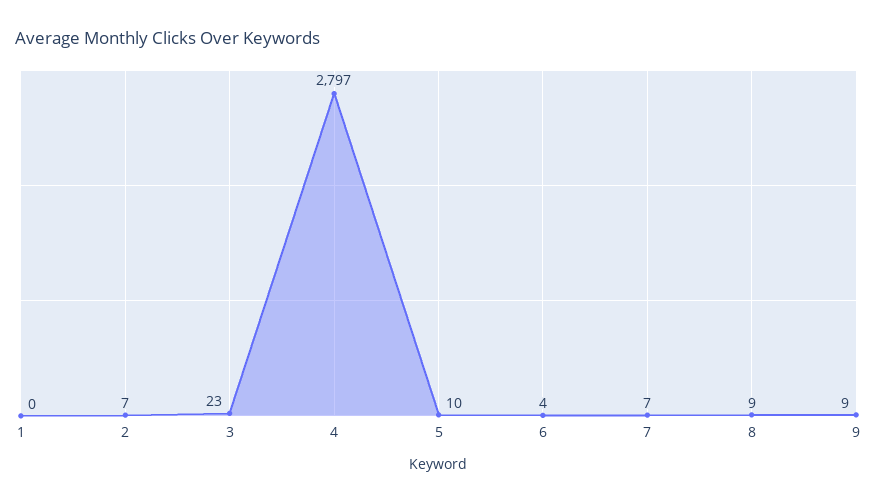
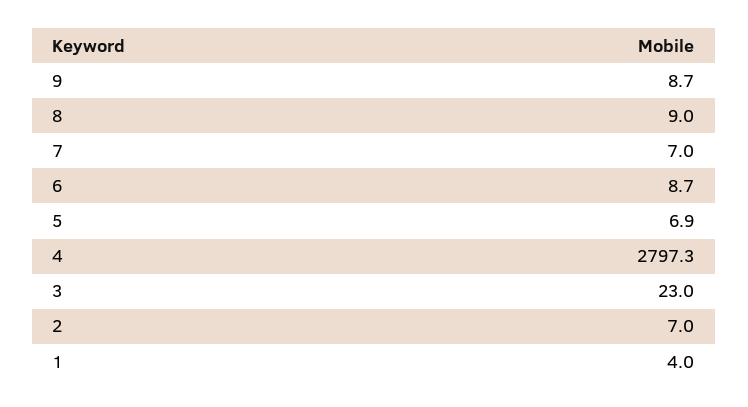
  {
-   "1": 0,
+   "1": 4,
    "2": 7,
    "3": 23,
    "4": 2797.3,
-   "5": 10,
+   "5": 6.9,
-   "6": 4,
+   "6": 8.7,
    "7": 7,
    "8": 9,
    "9": 8.7
  }

